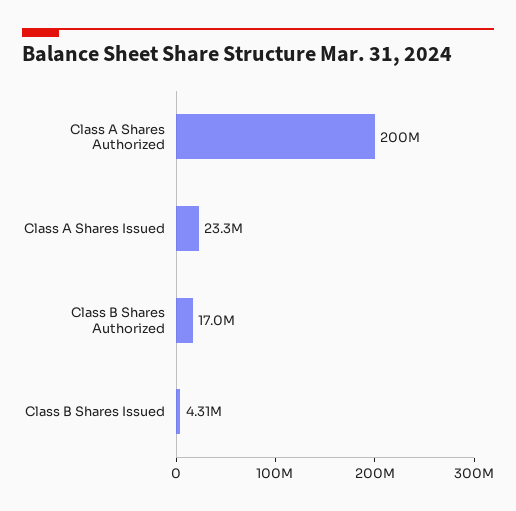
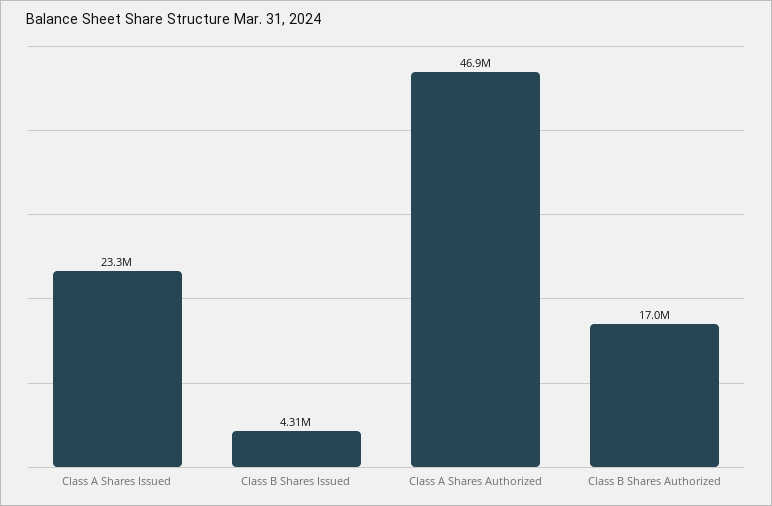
  {
-   "Class A Shares Authorized": 200000000,
+   "Class A Shares Authorized": 46900000,
    "Class A Shares Issued": 23300000,
    "Class B Shares Authorized": 17000000,
    "Class B Shares Issued": 4310000
  }

